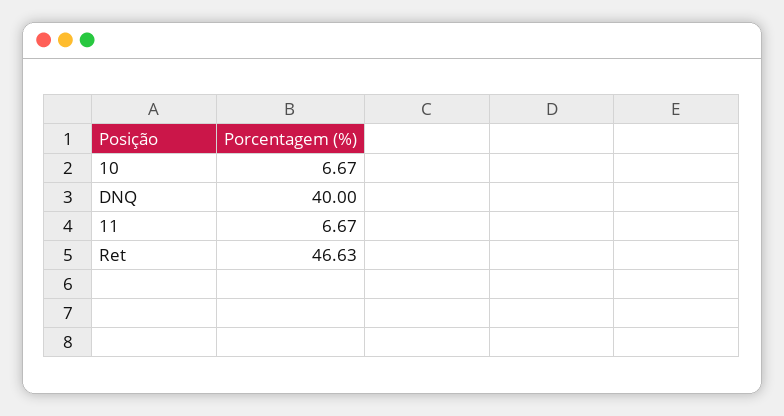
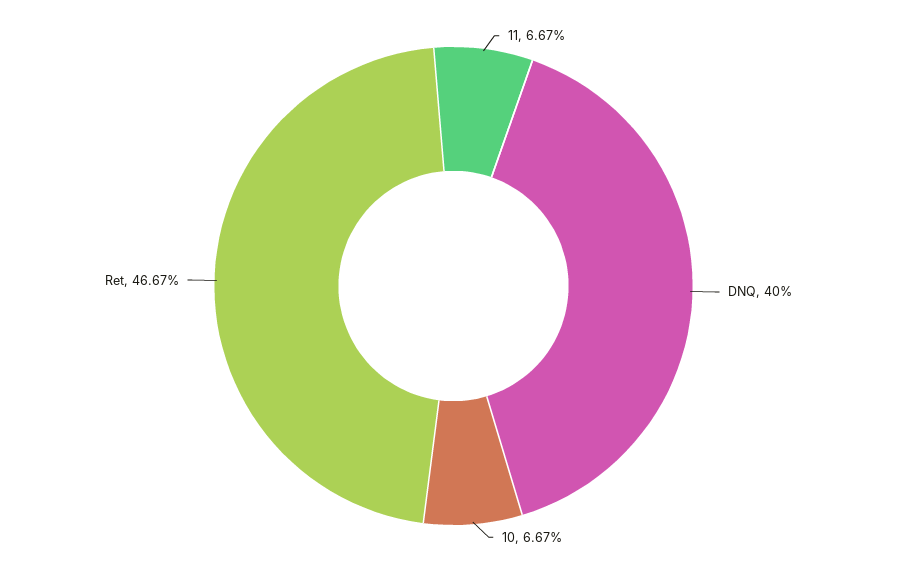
  {
    "10": 6.67,
    "DNQ": 40,
    "11": 6.67,
-   "Ret": 46.63
+   "Ret": 46.67
  }

